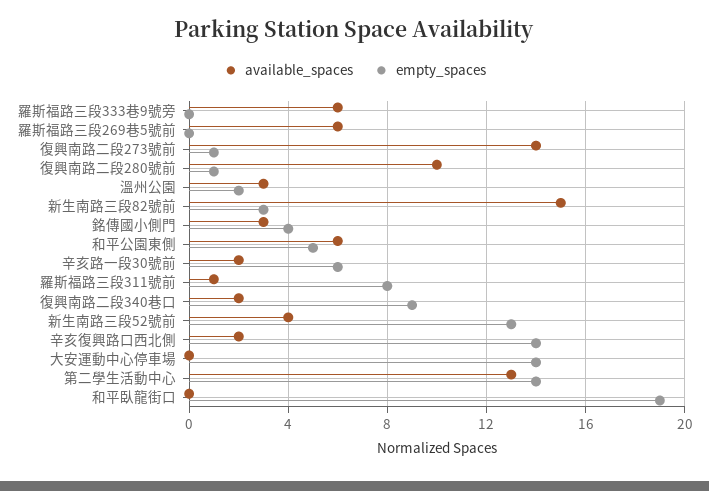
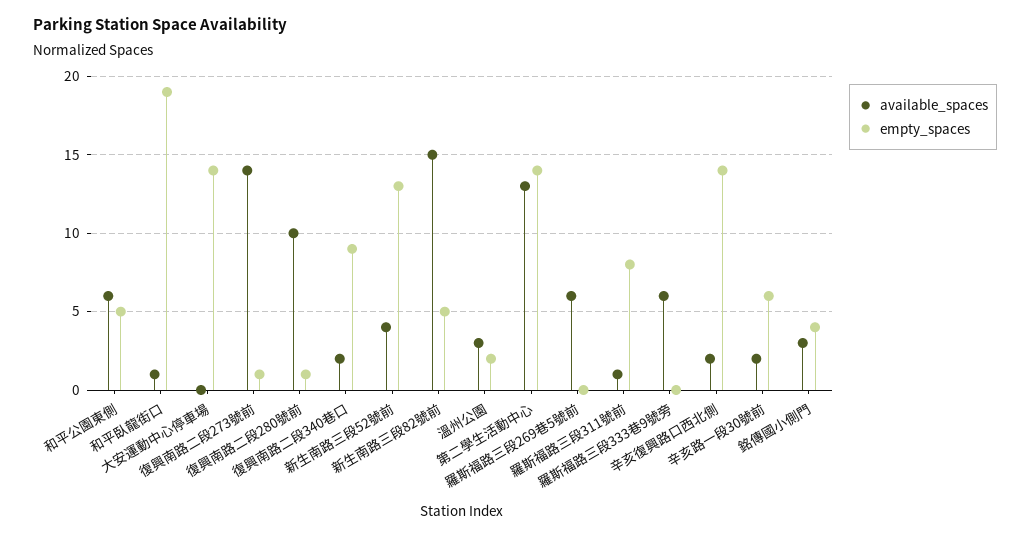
  {
    "available_spaces": {
      "羅斯福路三段333巷9號旁": 6,
      "羅斯福路三段269巷5號前": 6,
      "復興南路二段273號前": 14,
      "復興南路二段280號前": 10,
      "溫州公園": 3,
      "新生南路三段82號前": 15,
      "銘傳國小側門": 3,
      "和平公園東側": 6,
      "辛亥路一段30號前": 2,
      "羅斯福路三段311號前": 1,
      "復興南路二段340巷口": 2,
      "新生南路三段52號前": 4,
      "辛亥復興路口西北側": 2,
      "大安運動中心停車場": 0,
      "第二學生活動中心": 13,
-     "和平臥龍街口": 0
+     "和平臥龍街口": 1
    },
    "empty_spaces": {
      "羅斯福路三段333巷9號旁": 0,
      "羅斯福路三段269巷5號前": 0,
      "復興南路二段273號前": 1,
      "復興南路二段280號前": 1,
      "溫州公園": 2,
-     "新生南路三段82號前": 3,
+     "新生南路三段82號前": 5,
      "銘傳國小側門": 4,
      "和平公園東側": 5,
      "辛亥路一段30號前": 6,
      "羅斯福路三段311號前": 8,
      "復興南路二段340巷口": 9,
      "新生南路三段52號前": 13,
      "辛亥復興路口西北側": 14,
      "大安運動中心停車場": 14,
      "第二學生活動中心": 14,
      "和平臥龍街口": 19
    }
  }

